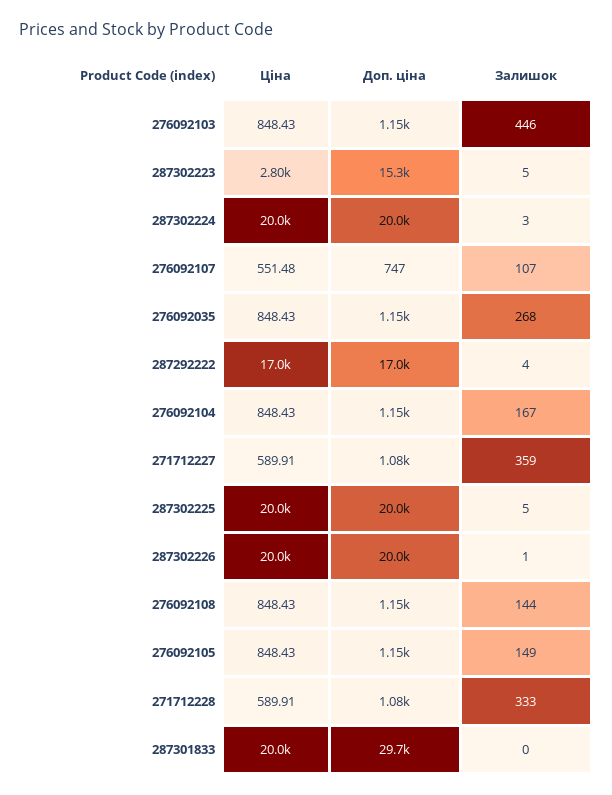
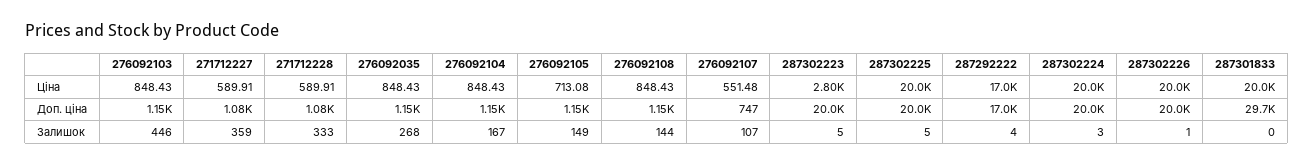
  {
    "Ціна": {
      "276092103": 848.43,
      "287302223": 2800,
      "287302224": 20000,
      "276092107": 551.48,
      "276092035": 848.43,
      "287292222": 17000,
      "276092104": 848.43,
      "271712227": 589.91,
      "287302225": 20000,
      "287302226": 20000,
      "276092108": 848.43,
-     "276092105": 848.43,
+     "276092105": 713.08,
      "271712228": 589.91,
      "287301833": 20000
    },
    "Доп. ціна": {
      "276092103": 1150,
-     "287302223": 15300,
+     "287302223": 20000,
      "287302224": 20000,
      "276092107": 747,
      "276092035": 1150,
      "287292222": 17000,
      "276092104": 1150,
      "271712227": 1080,
      "287302225": 20000,
      "287302226": 20000,
      "276092108": 1150,
      "276092105": 1150,
      "271712228": 1080,
      "287301833": 29700
    },
    "Залишок": {
      "276092103": 446,
      "287302223": 5,
      "287302224": 3,
      "276092107": 107,
      "276092035": 268,
      "287292222": 4,
      "276092104": 167,
      "271712227": 359,
      "287302225": 5,
      "287302226": 1,
      "276092108": 144,
      "276092105": 149,
      "271712228": 333,
      "287301833": 0
    }
  }

